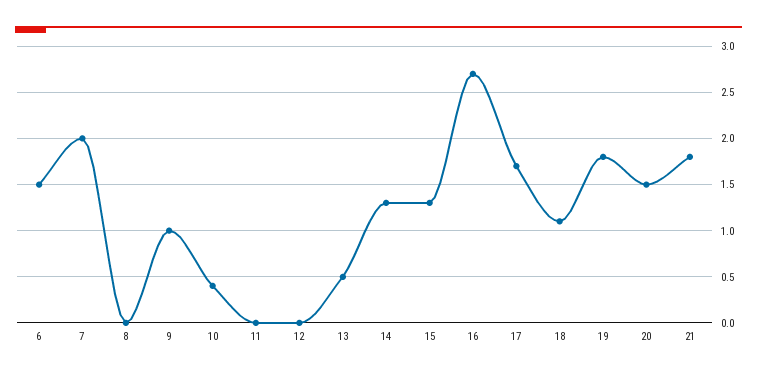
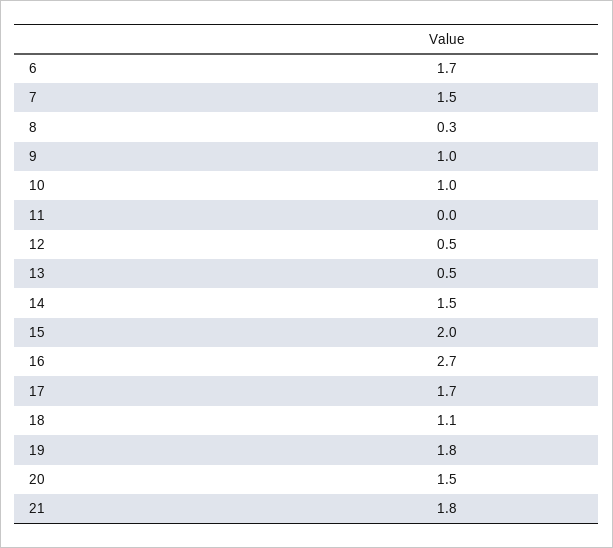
  {
-   "6": 1.5,
+   "6": 1.7,
-   "7": 2,
+   "7": 1.5,
-   "8": 0,
+   "8": 0.3,
    "9": 1,
-   "10": 0.4,
+   "10": 1,
    "11": 0,
-   "12": 0,
+   "12": 0.5,
    "13": 0.5,
-   "14": 1.3,
+   "14": 1.5,
-   "15": 1.3,
+   "15": 2,
    "16": 2.7,
    "17": 1.7,
    "18": 1.1,
    "19": 1.8,
    "20": 1.5,
    "21": 1.8
  }

